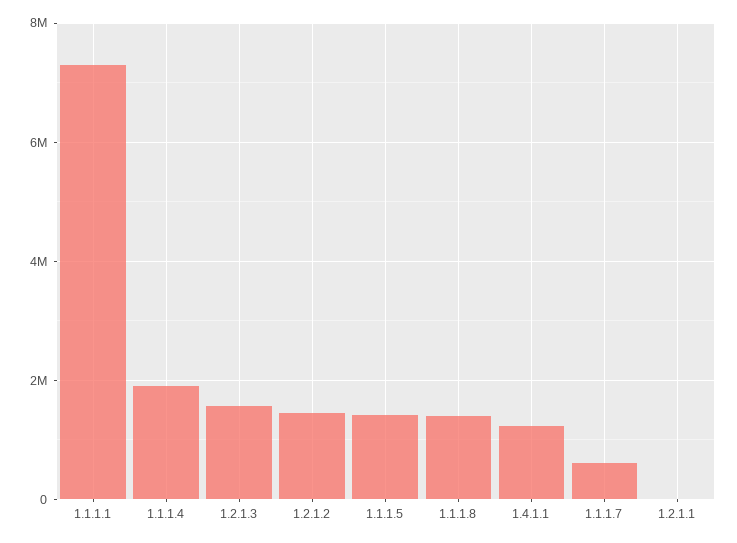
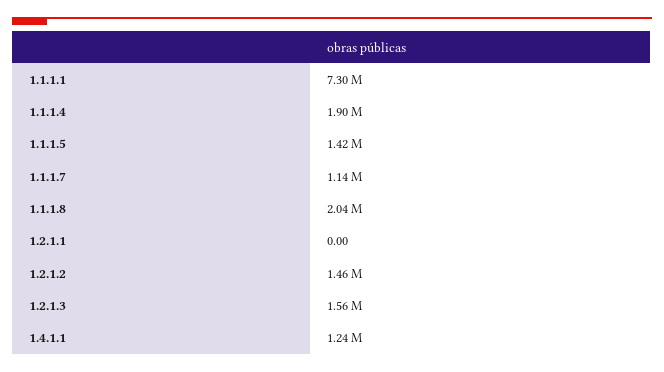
  {
    "1.1.1.1": 7300000,
    "1.1.1.4": 1900000,
    "1.2.1.3": 1560000,
    "1.2.1.2": 1460000,
    "1.1.1.5": 1420000,
-   "1.1.1.8": 1400000,
+   "1.1.1.8": 2040000,
    "1.4.1.1": 1240000,
-   "1.1.1.7": 600000,
+   "1.1.1.7": 1140000,
    "1.2.1.1": 0
  }

